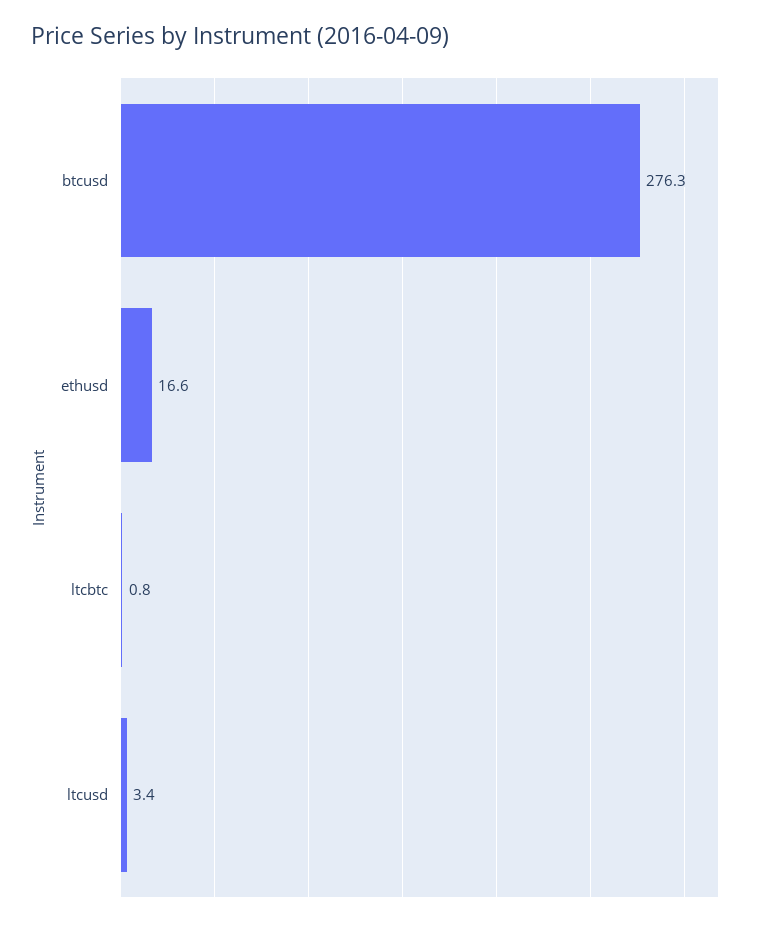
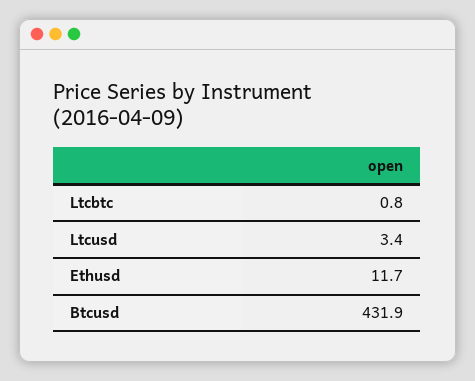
  {
-   "btcusd": 276.3,
+   "btcusd": 431.9,
-   "ethusd": 16.6,
+   "ethusd": 11.7,
    "ltcbtc": 0.8,
    "ltcusd": 3.4
  }

